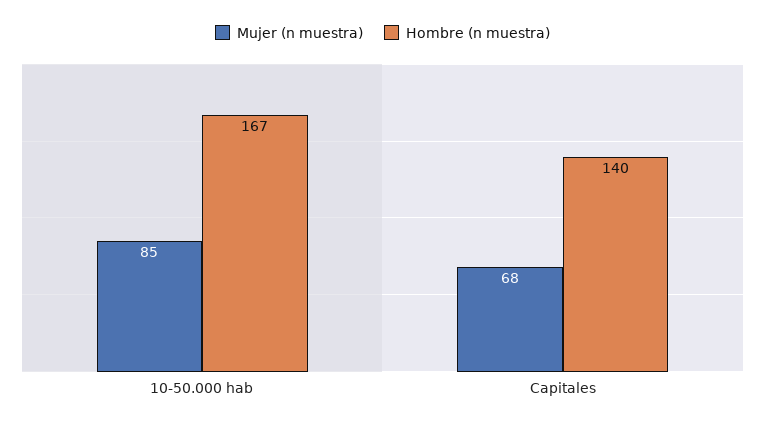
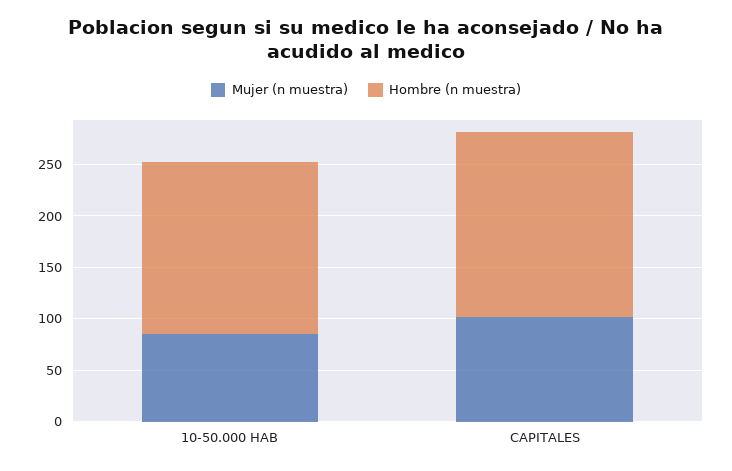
  {
    "Mujer (n muestra)": {
      "10-50.000 hab": 85,
-     "Capitales": 68
+     "Capitales": 100
    },
    "Hombre (n muestra)": {
      "10-50.000 hab": 167,
-     "Capitales": 140
+     "Capitales": 180
    }
  }

